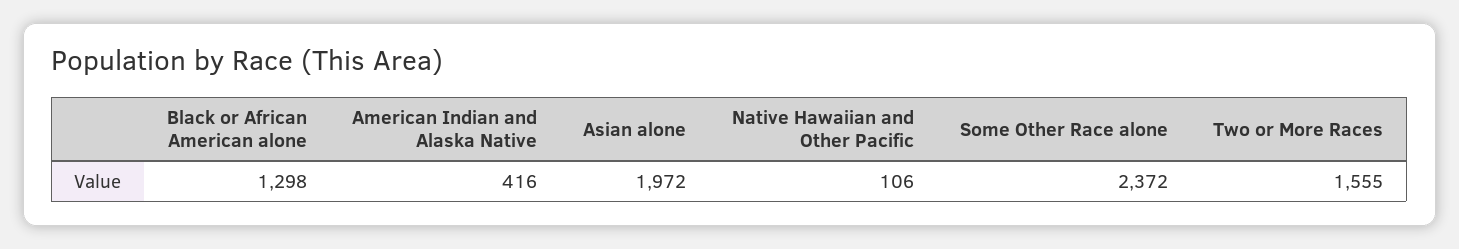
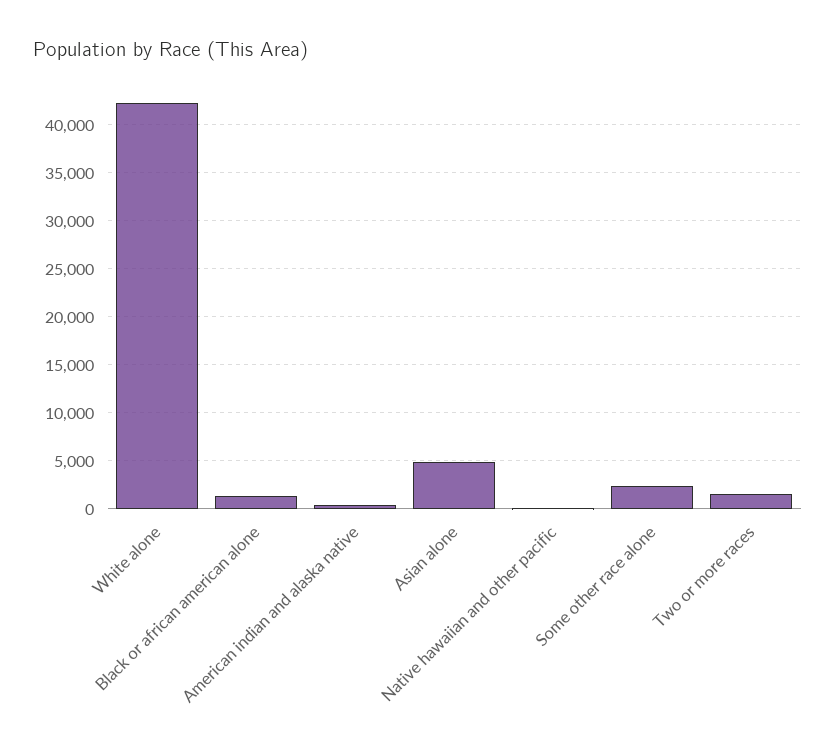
  {
    "Black or African American alone": 1298,
    "American Indian and Alaska Native": 416,
-   "Asian alone": 1972,
+   "Asian alone": 5000,
    "Native Hawaiian and Other Pacific": 106,
    "Some Other Race alone": 2372,
-   "Two or More Races": 1555
+   "Two or More Races": 1555,
+   "White alone": 42000
  }

